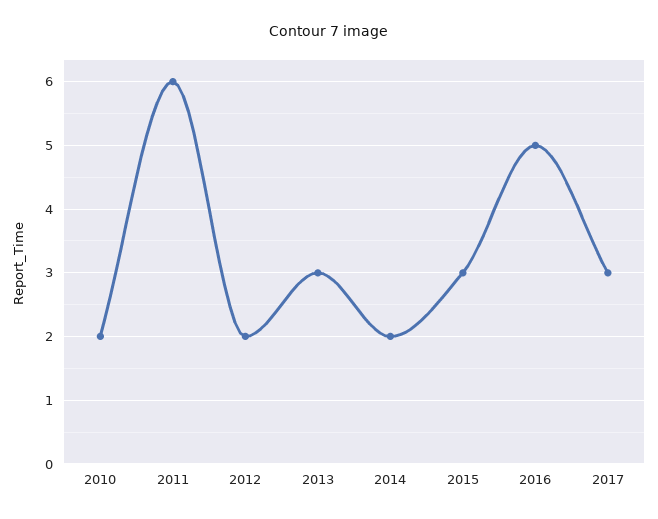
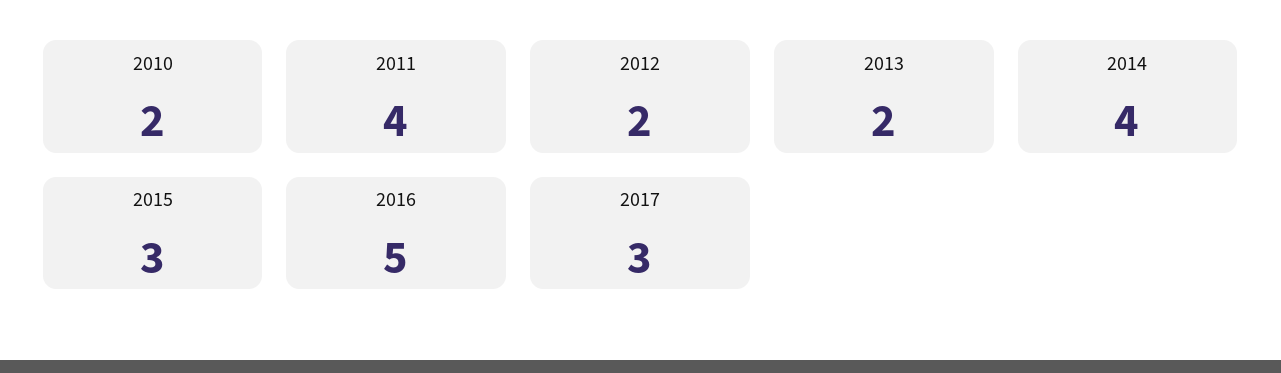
  {
    "2010": 2,
-   "2011": 6,
+   "2011": 4,
    "2012": 2,
-   "2013": 3,
+   "2013": 2,
-   "2014": 2,
+   "2014": 4,
    "2015": 3,
    "2016": 5,
    "2017": 3
  }

